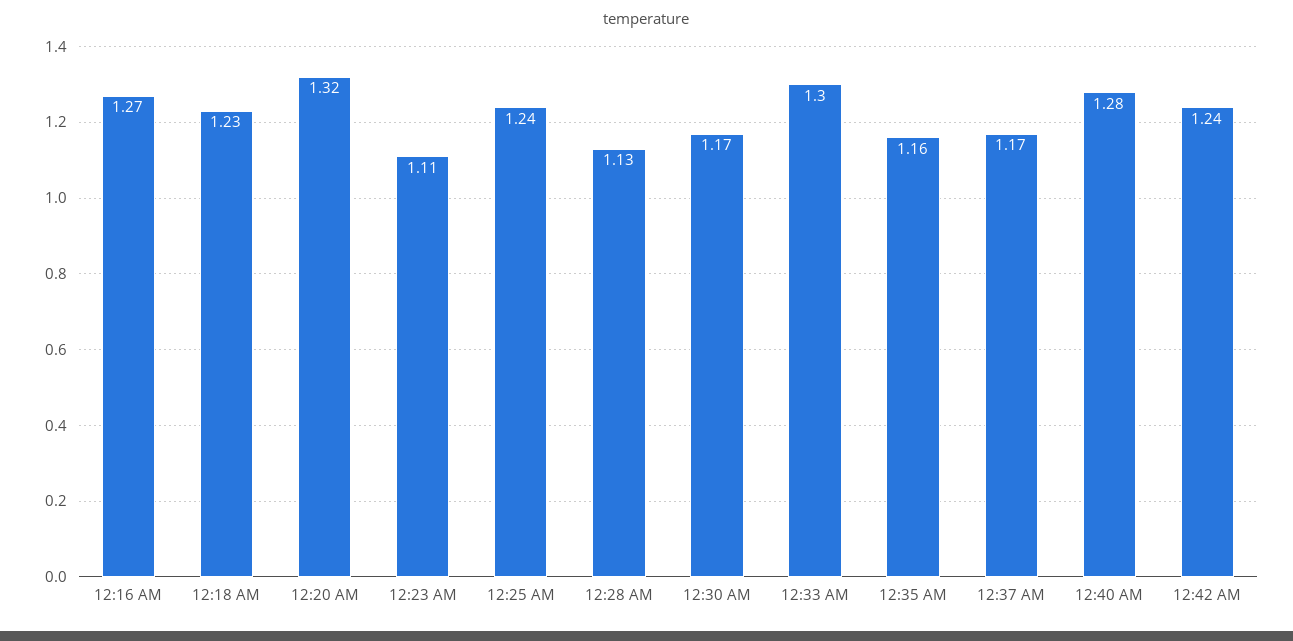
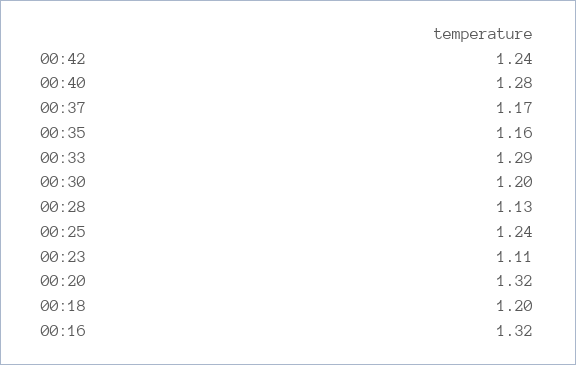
  {
-   "12:16 AM": 1.27,
+   "12:16 AM": 1.32,
-   "12:18 AM": 1.23,
+   "12:18 AM": 1.2,
    "12:20 AM": 1.32,
    "12:23 AM": 1.11,
    "12:25 AM": 1.24,
    "12:28 AM": 1.13,
-   "12:30 AM": 1.17,
+   "12:30 AM": 1.2,
-   "12:33 AM": 1.3,
+   "12:33 AM": 1.29,
    "12:35 AM": 1.16,
    "12:37 AM": 1.17,
    "12:40 AM": 1.28,
    "12:42 AM": 1.24
  }

